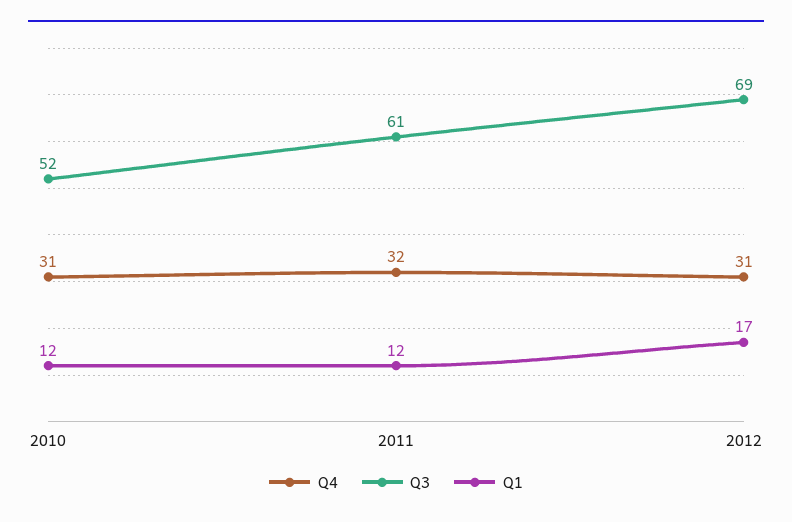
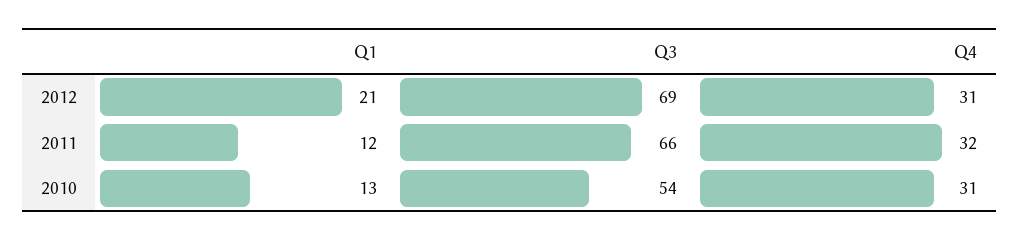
  {
    "Q4": {
      "2010": 31,
      "2011": 32,
      "2012": 31
    },
    "Q3": {
-     "2010": 52,
+     "2010": 54,
-     "2011": 61,
+     "2011": 66,
      "2012": 69
    },
    "Q1": {
-     "2010": 12,
+     "2010": 13,
      "2011": 12,
-     "2012": 17
+     "2012": 21
    }
  }

